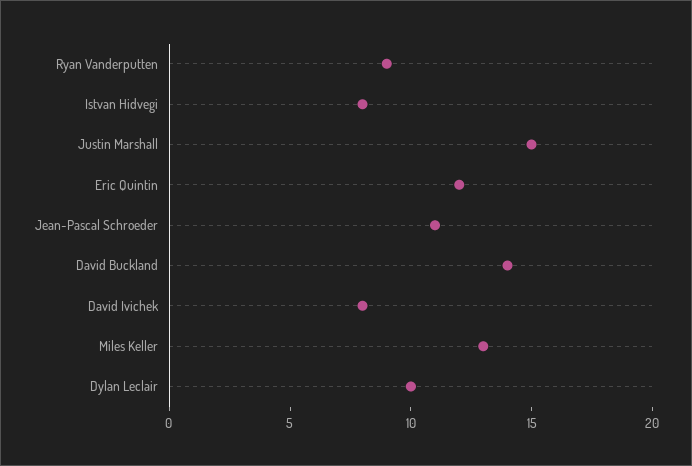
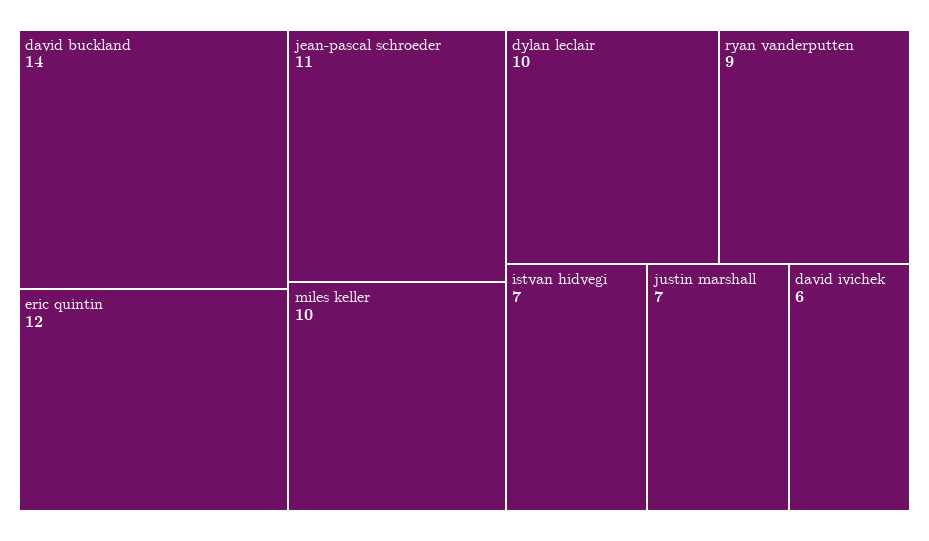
  {
    "Ryan Vanderputten": 9,
-   "Istvan Hidvegi": 8,
+   "Istvan Hidvegi": 7,
-   "Justin Marshall": 15,
+   "Justin Marshall": 7,
    "Eric Quintin": 12,
    "Jean-Pascal Schroeder": 11,
    "David Buckland": 14,
-   "David Ivichek": 8,
+   "David Ivichek": 6,
-   "Miles Keller": 13,
+   "Miles Keller": 10,
    "Dylan Leclair": 10
  }

